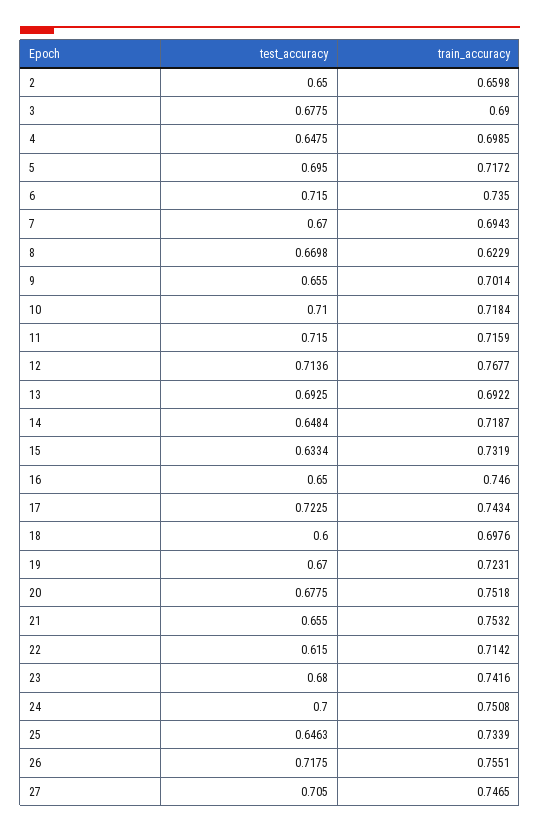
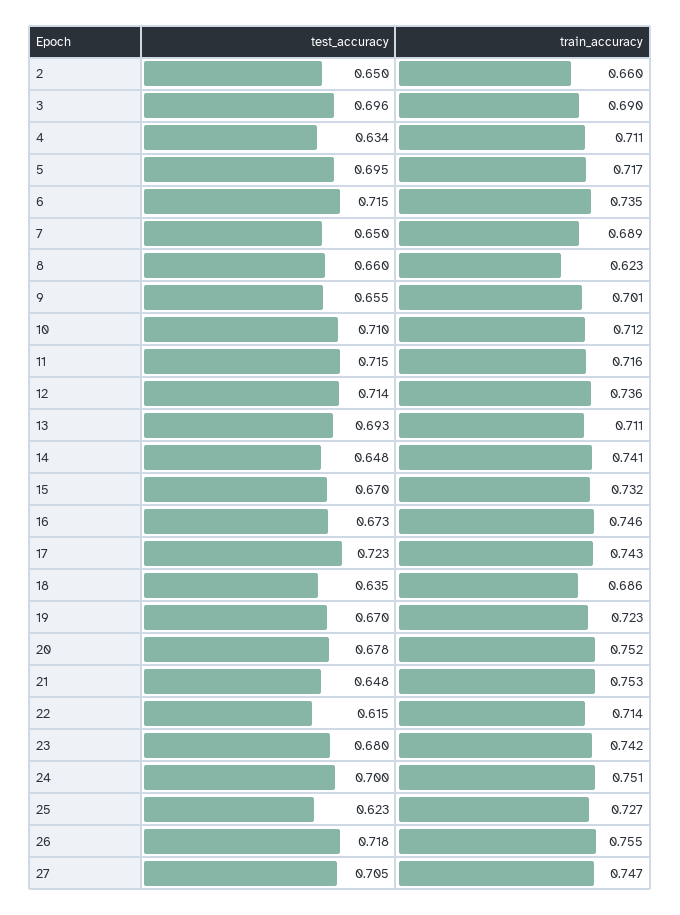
  {
    "test_accuracy": {
      "2": 0.65,
-     "3": 0.6775,
+     "3": 0.696,
-     "4": 0.6475,
+     "4": 0.634,
      "5": 0.695,
      "6": 0.715,
-     "7": 0.67,
+     "7": 0.65,
-     "8": 0.6698,
+     "8": 0.66,
      "9": 0.655,
      "10": 0.71,
      "11": 0.715,
      "12": 0.7136,
      "13": 0.6925,
      "14": 0.6484,
-     "15": 0.6334,
+     "15": 0.67,
-     "16": 0.65,
+     "16": 0.673,
      "17": 0.7225,
-     "18": 0.6,
+     "18": 0.635,
      "19": 0.67,
      "20": 0.6775,
-     "21": 0.655,
+     "21": 0.648,
      "22": 0.615,
      "23": 0.68,
      "24": 0.7,
-     "25": 0.6463,
+     "25": 0.623,
      "26": 0.7175,
      "27": 0.705
    },
    "train_accuracy": {
      "2": 0.6598,
      "3": 0.69,
-     "4": 0.6985,
+     "4": 0.711,
      "5": 0.7172,
      "6": 0.735,
-     "7": 0.6943,
+     "7": 0.689,
      "8": 0.6229,
      "9": 0.7014,
-     "10": 0.7184,
+     "10": 0.712,
      "11": 0.7159,
-     "12": 0.7677,
+     "12": 0.736,
-     "13": 0.6922,
+     "13": 0.711,
-     "14": 0.7187,
+     "14": 0.741,
      "15": 0.7319,
      "16": 0.746,
      "17": 0.7434,
-     "18": 0.6976,
+     "18": 0.686,
      "19": 0.7231,
      "20": 0.7518,
      "21": 0.7532,
      "22": 0.7142,
      "23": 0.7416,
      "24": 0.7508,
-     "25": 0.7339,
+     "25": 0.727,
      "26": 0.7551,
      "27": 0.7465
    }
  }

